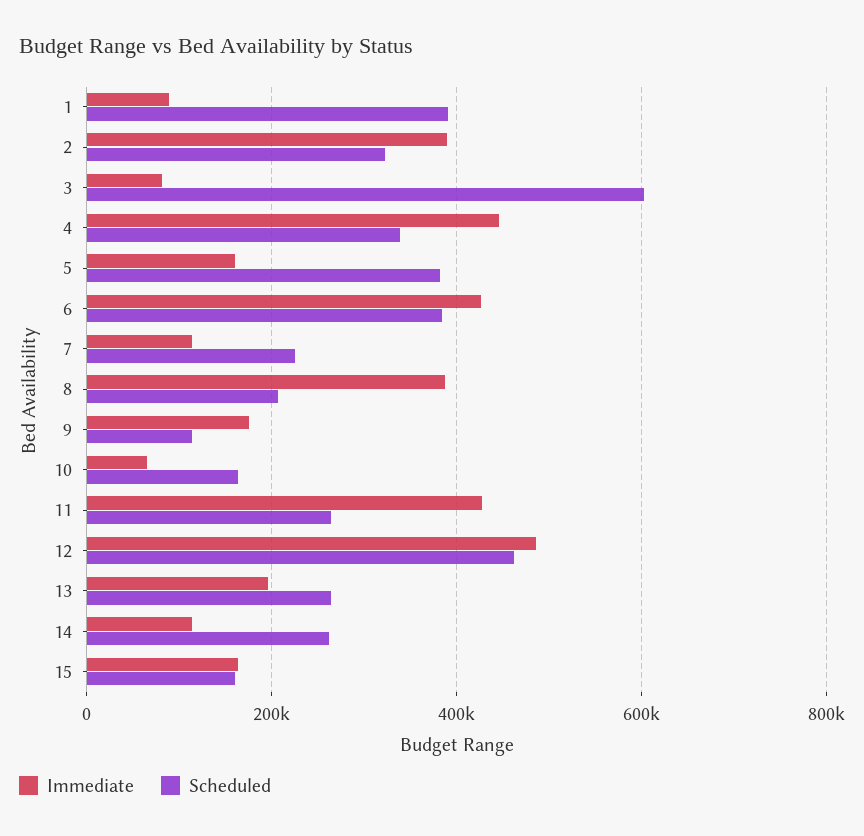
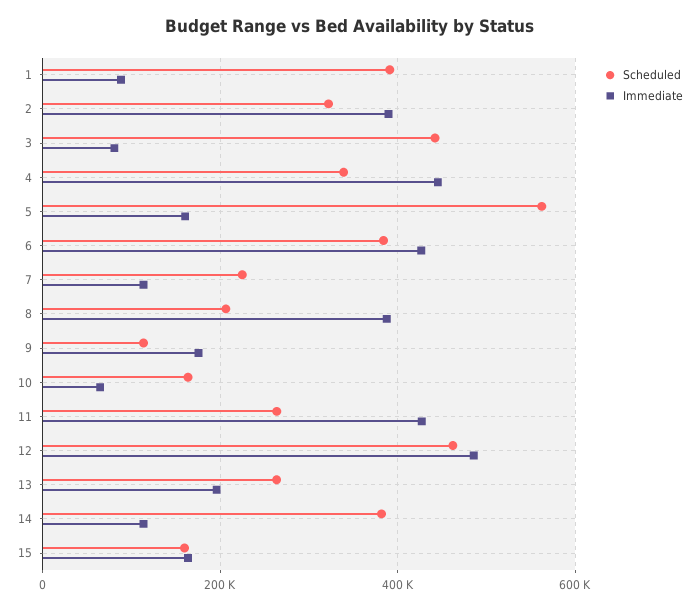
  {
    "Immediate": {
      "1": 80000,
      "2": 380000,
      "3": 80000,
      "4": 440000,
      "5": 160000,
      "6": 420000,
      "7": 120000,
      "8": 380000,
      "9": 180000,
      "10": 60000,
      "11": 420000,
      "12": 480000,
      "13": 200000,
      "14": 120000,
      "15": 160000
    },
    "Scheduled": {
      "1": 400000,
      "2": 320000,
-     "3": 600000,
+     "3": 440000,
      "4": 340000,
-     "5": 380000,
+     "5": 560000,
      "6": 380000,
      "7": 220000,
      "8": 200000,
      "9": 120000,
      "10": 160000,
      "11": 260000,
      "12": 460000,
      "13": 260000,
-     "14": 260000,
+     "14": 380000,
      "15": 160000
    }
  }

